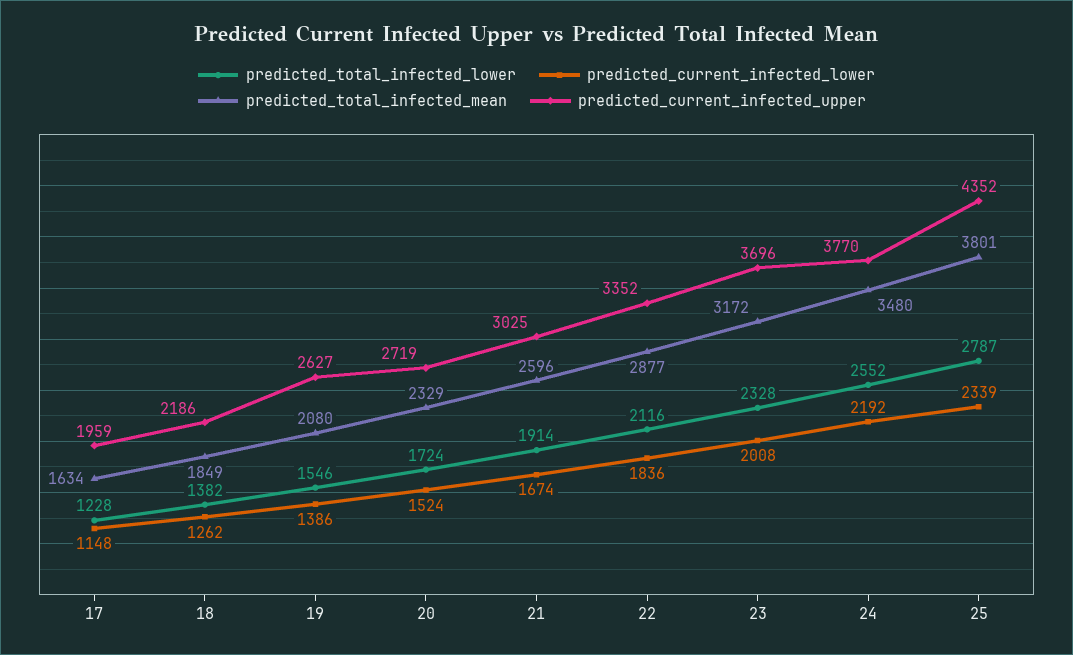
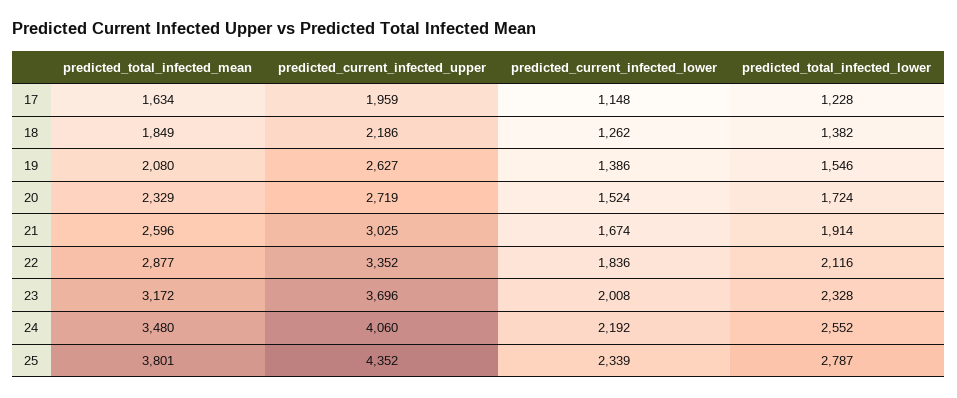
  {
    "predicted_total_infected_lower": {
      "17": 1228,
      "18": 1382,
      "19": 1546,
      "20": 1724,
      "21": 1914,
      "22": 2116,
      "23": 2328,
      "24": 2552,
      "25": 2787
    },
    "predicted_current_infected_lower": {
      "17": 1148,
      "18": 1262,
      "19": 1386,
      "20": 1524,
      "21": 1674,
      "22": 1836,
      "23": 2008,
      "24": 2192,
      "25": 2339
    },
    "predicted_total_infected_mean": {
      "17": 1634,
      "18": 1849,
      "19": 2080,
      "20": 2329,
      "21": 2596,
      "22": 2877,
      "23": 3172,
      "24": 3480,
      "25": 3801
    },
    "predicted_current_infected_upper": {
      "17": 1959,
      "18": 2186,
      "19": 2627,
      "20": 2719,
      "21": 3025,
      "22": 3352,
      "23": 3696,
-     "24": 3770,
+     "24": 4060,
      "25": 4352
    }
  }

